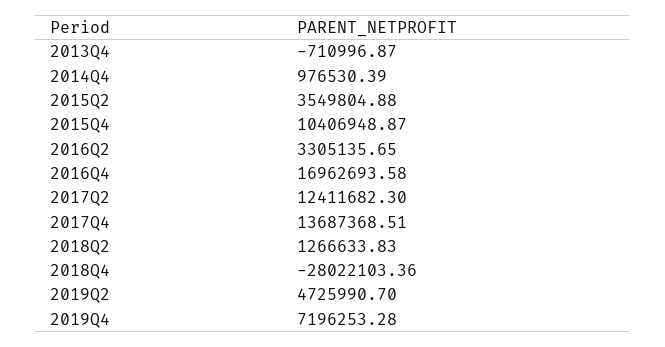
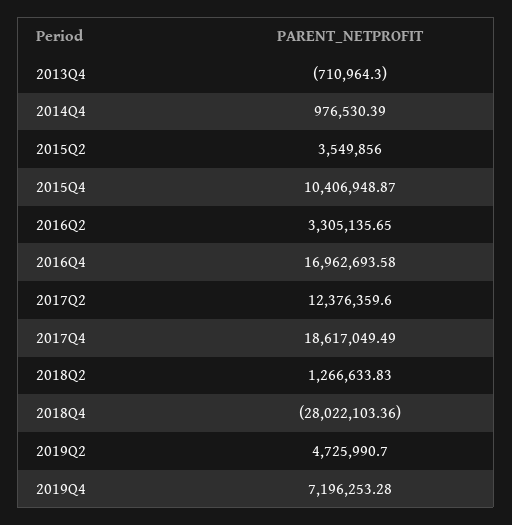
  {
-   "2013Q4": -710996.87,
+   "2013Q4": -710964.3,
    "2014Q4": 976530.39,
-   "2015Q2": 3549804.88,
+   "2015Q2": 3549856,
    "2015Q4": 10406948.87,
    "2016Q2": 3305135.65,
    "2016Q4": 16962693.58,
-   "2017Q2": 12411682.3,
+   "2017Q2": 12376359.6,
-   "2017Q4": 13687368.51,
+   "2017Q4": 18617049.49,
    "2018Q2": 1266633.83,
    "2018Q4": -28022103.36,
    "2019Q2": 4725990.7,
    "2019Q4": 7196253.28
  }

